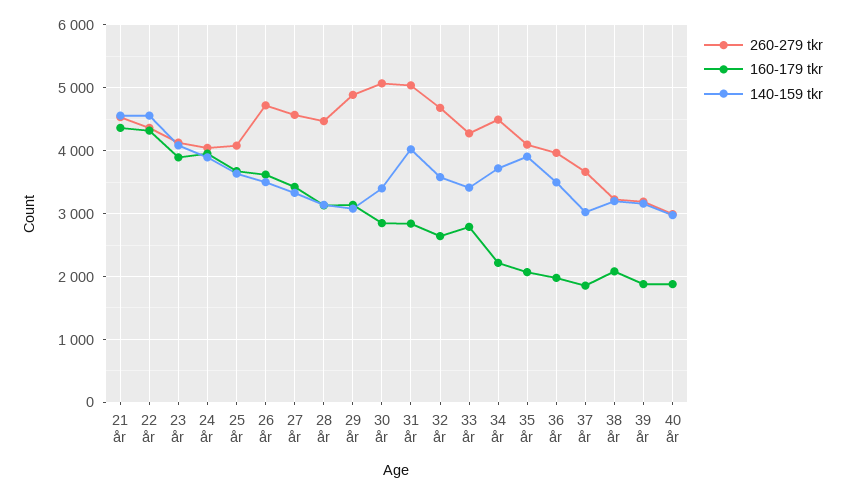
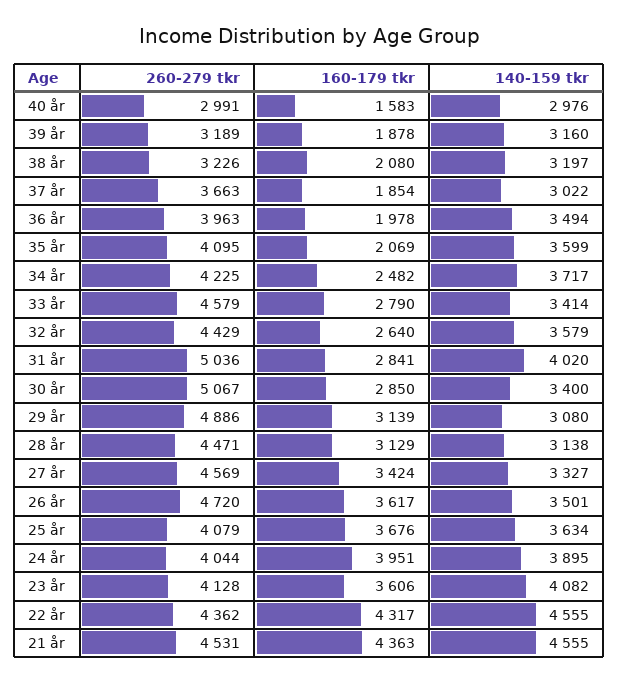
  {
    "260-279 tkr": {
      "21 år": 4531,
      "22 år": 4362,
      "23 år": 4128,
      "24 år": 4044,
      "25 år": 4079,
      "26 år": 4720,
      "27 år": 4569,
      "28 år": 4471,
      "29 år": 4886,
      "30 år": 5067,
      "31 år": 5036,
-     "32 år": 4700,
+     "32 år": 4429,
-     "33 år": 4300,
+     "33 år": 4579,
-     "34 år": 4500,
+     "34 år": 4225,
      "35 år": 4095,
      "36 år": 3963,
      "37 år": 3663,
      "38 år": 3226,
      "39 år": 3189,
      "40 år": 2991
    },
    "160-179 tkr": {
      "21 år": 4363,
      "22 år": 4317,
-     "23 år": 3900,
+     "23 år": 3606,
      "24 år": 3951,
      "25 år": 3676,
      "26 år": 3617,
      "27 år": 3424,
      "28 år": 3129,
      "29 år": 3139,
      "30 år": 2850,
      "31 år": 2841,
      "32 år": 2640,
      "33 år": 2790,
-     "34 år": 2200,
+     "34 år": 2482,
      "35 år": 2069,
      "36 år": 1978,
      "37 år": 1854,
      "38 år": 2080,
      "39 år": 1878,
-     "40 år": 1900
+     "40 år": 1583
    },
    "140-159 tkr": {
      "21 år": 4555,
      "22 år": 4555,
      "23 år": 4082,
      "24 år": 3895,
      "25 år": 3634,
      "26 år": 3501,
      "27 år": 3327,
      "28 år": 3138,
      "29 år": 3080,
      "30 år": 3400,
      "31 år": 4020,
      "32 år": 3579,
      "33 år": 3414,
      "34 år": 3717,
-     "35 år": 3900,
+     "35 år": 3599,
      "36 år": 3494,
      "37 år": 3022,
      "38 år": 3197,
      "39 år": 3160,
      "40 år": 2976
    }
  }

